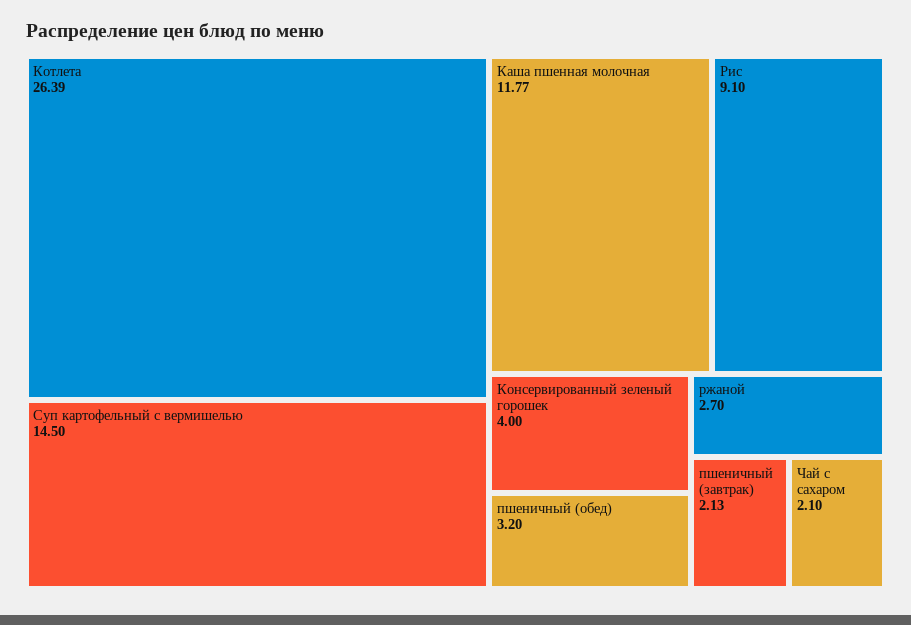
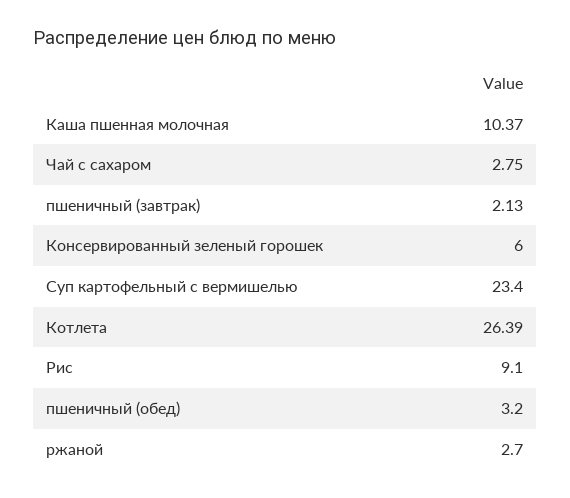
  {
    "Котлета": 26.39,
-   "Суп картофельный с вермишелью": 14.5,
+   "Суп картофельный с вермишелью": 23.4,
-   "Каша пшенная молочная": 11.77,
+   "Каша пшенная молочная": 10.37,
    "Рис": 9.1,
-   "Консервированный зеленый горошек": 4,
+   "Консервированный зеленый горошек": 6,
    "пшеничный (обед)": 3.2,
    "ржаной": 2.7,
    "пшеничный (завтрак)": 2.13,
-   "Чай с сахаром": 2.1
+   "Чай с сахаром": 2.75
  }

